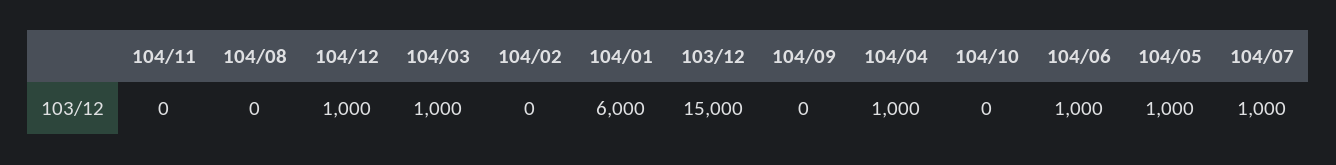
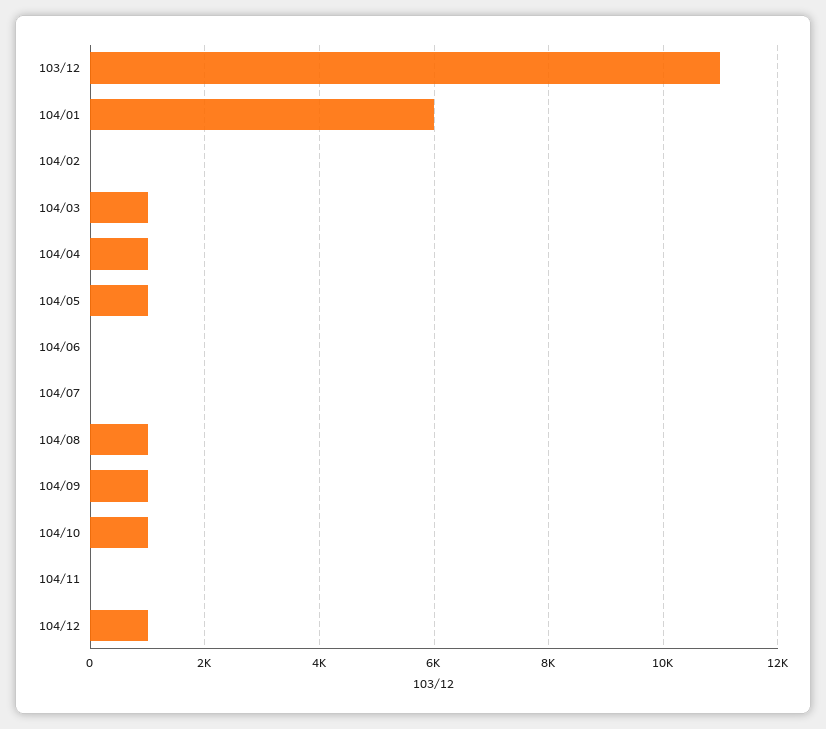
  {
    "104/11": 0,
-   "104/08": 0,
+   "104/08": 1000,
    "104/12": 1000,
    "104/03": 1000,
    "104/02": 0,
    "104/01": 6000,
-   "103/12": 15000,
+   "103/12": 11000,
-   "104/09": 0,
+   "104/09": 1000,
    "104/04": 1000,
-   "104/10": 0,
+   "104/10": 1000,
-   "104/06": 1000,
+   "104/06": 0,
    "104/05": 1000,
-   "104/07": 1000
+   "104/07": 0
  }

